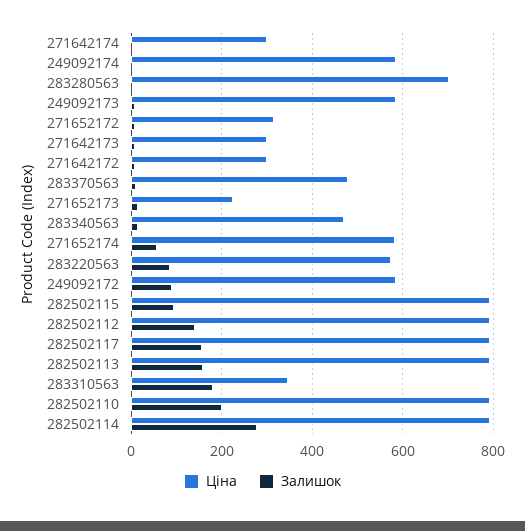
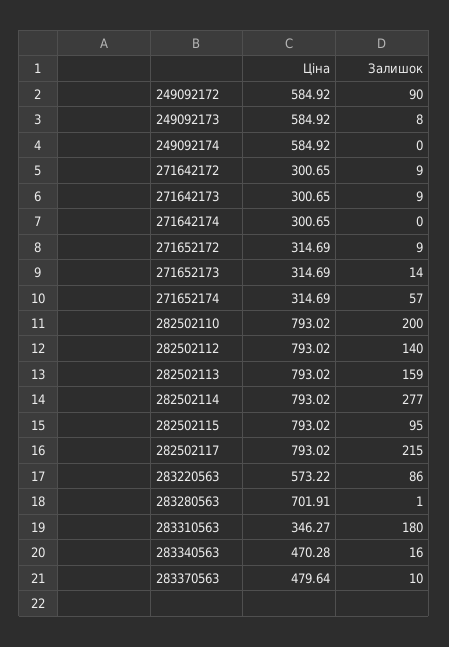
  {
    "Ціна": {
      "271642174": 300.65,
      "249092174": 584.92,
      "283280563": 701.91,
      "249092173": 584.92,
      "271652172": 314.69,
      "271642173": 300.65,
      "271642172": 300.65,
      "283370563": 479.64,
-     "271652173": 220,
+     "271652173": 314.69,
      "283340563": 470.28,
-     "271652174": 580,
+     "271652174": 314.69,
      "283220563": 573.22,
      "249092172": 584.92,
      "282502115": 793.02,
      "282502112": 793.02,
      "282502117": 793.02,
      "282502113": 793.02,
      "283310563": 346.27,
      "282502110": 793.02,
      "282502114": 793.02
    },
    "Залишок": {
      "271642174": 0,
      "249092174": 0,
      "283280563": 1,
      "249092173": 8,
      "271652172": 9,
      "271642173": 9,
      "271642172": 9,
      "283370563": 10,
      "271652173": 14,
      "283340563": 16,
      "271652174": 57,
      "283220563": 86,
      "249092172": 90,
      "282502115": 95,
      "282502112": 140,
-     "282502117": 160,
+     "282502117": 215,
      "282502113": 159,
      "283310563": 180,
      "282502110": 200,
      "282502114": 277
    }
  }

